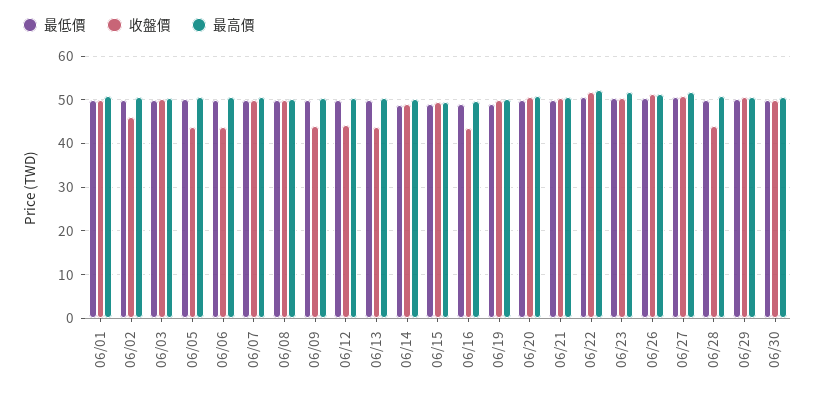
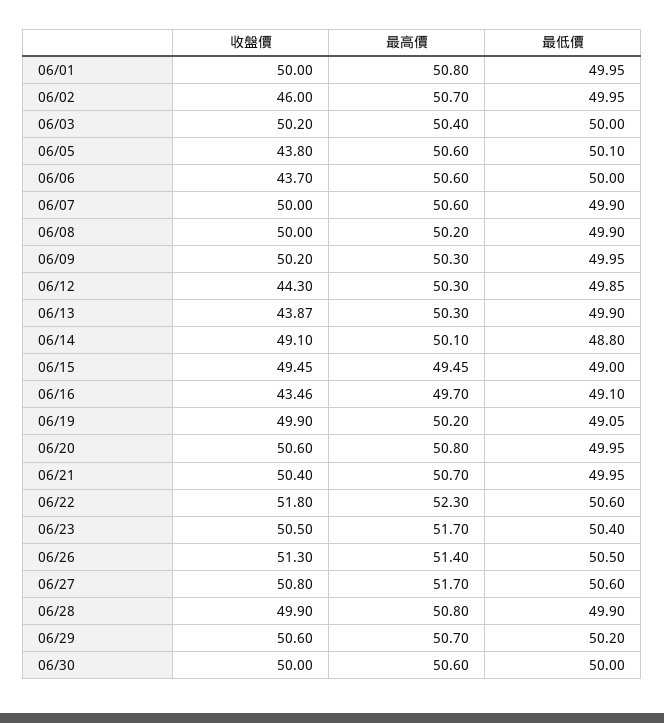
  {
    "最低價": {
      "06/01": 49.95,
      "06/02": 49.95,
      "06/03": 50,
      "06/05": 50.1,
      "06/06": 50,
      "06/07": 49.9,
      "06/08": 49.9,
      "06/09": 49.95,
      "06/12": 49.85,
      "06/13": 49.9,
      "06/14": 48.8,
      "06/15": 49,
      "06/16": 49.1,
      "06/19": 49.05,
      "06/20": 49.95,
      "06/21": 49.95,
      "06/22": 50.6,
      "06/23": 50.4,
      "06/26": 50.5,
      "06/27": 50.6,
      "06/28": 49.9,
      "06/29": 50.2,
      "06/30": 50
    },
    "收盤價": {
      "06/01": 50,
      "06/02": 46,
      "06/03": 50.2,
      "06/05": 43.8,
      "06/06": 43.7,
      "06/07": 50,
      "06/08": 50,
-     "06/09": 44,
+     "06/09": 50.2,
      "06/12": 44.3,
      "06/13": 43.87,
      "06/14": 49.1,
      "06/15": 49.45,
      "06/16": 43.46,
      "06/19": 49.9,
      "06/20": 50.6,
      "06/21": 50.4,
      "06/22": 51.8,
      "06/23": 50.5,
      "06/26": 51.3,
      "06/27": 50.8,
-     "06/28": 44,
+     "06/28": 49.9,
      "06/29": 50.6,
      "06/30": 50
    },
    "最高價": {
      "06/01": 50.8,
      "06/02": 50.7,
      "06/03": 50.4,
      "06/05": 50.6,
      "06/06": 50.6,
      "06/07": 50.6,
      "06/08": 50.2,
      "06/09": 50.3,
      "06/12": 50.3,
      "06/13": 50.3,
      "06/14": 50.1,
      "06/15": 49.45,
      "06/16": 49.7,
      "06/19": 50.2,
      "06/20": 50.8,
      "06/21": 50.7,
      "06/22": 52.3,
      "06/23": 51.7,
      "06/26": 51.4,
      "06/27": 51.7,
      "06/28": 50.8,
      "06/29": 50.7,
      "06/30": 50.6
    }
  }

